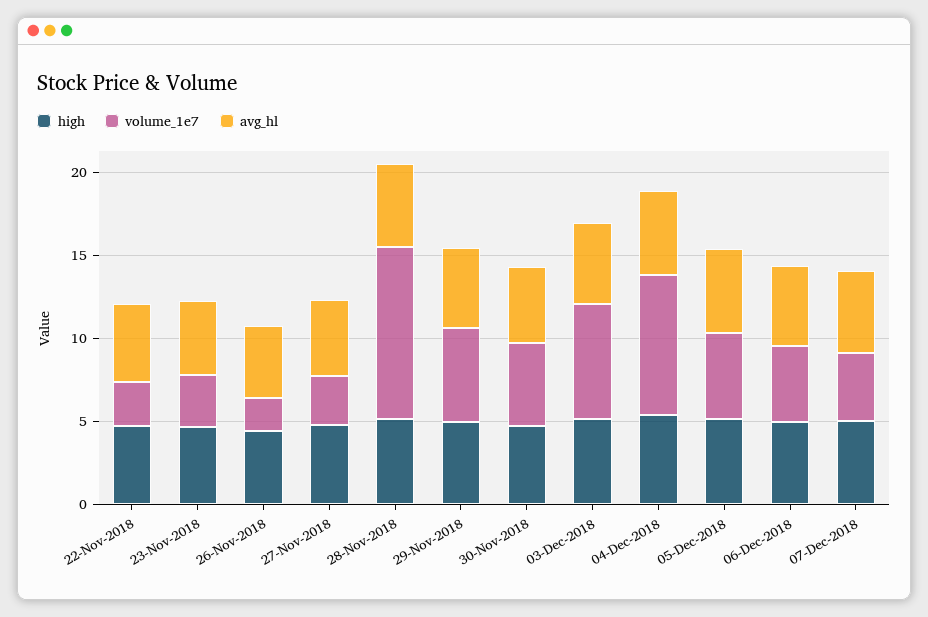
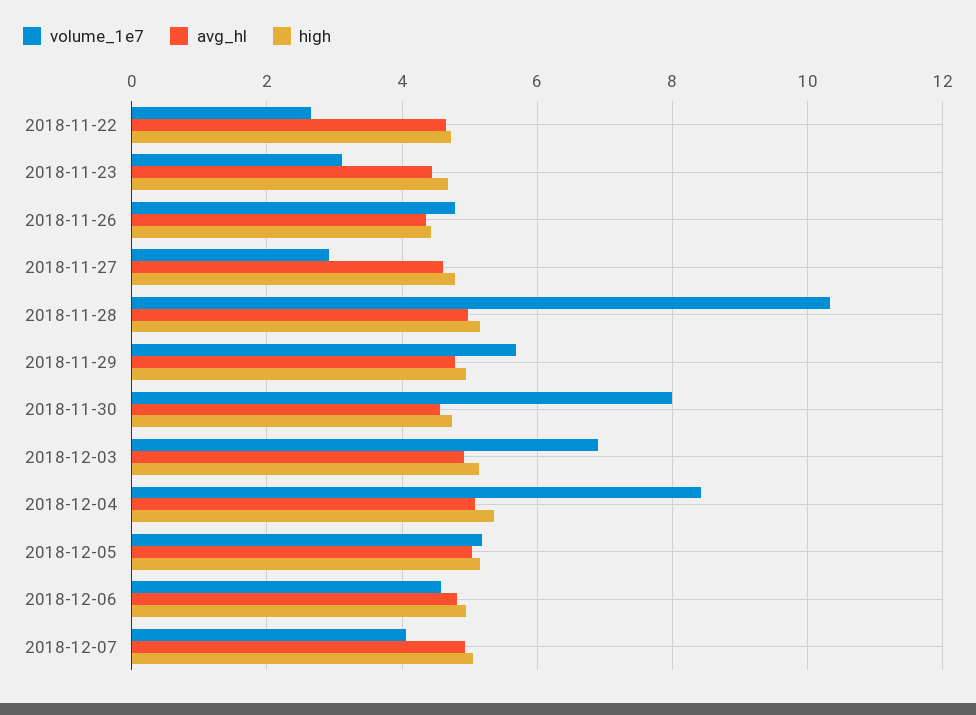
  {
    "high": {
      "22-Nov-2018": 4.8,
      "23-Nov-2018": 4.6,
      "26-Nov-2018": 4.4,
      "27-Nov-2018": 4.8,
      "28-Nov-2018": 5.2,
      "29-Nov-2018": 5,
      "30-Nov-2018": 4.8,
      "03-Dec-2018": 5.2,
      "04-Dec-2018": 5.4,
      "05-Dec-2018": 5.2,
      "06-Dec-2018": 5,
      "07-Dec-2018": 5
    },
    "volume_1e7": {
      "22-Nov-2018": 2.6,
      "23-Nov-2018": 3.2,
-     "26-Nov-2018": 2,
+     "26-Nov-2018": 4.8,
      "27-Nov-2018": 3,
      "28-Nov-2018": 10.4,
      "29-Nov-2018": 5.6,
-     "30-Nov-2018": 5,
+     "30-Nov-2018": 8,
      "03-Dec-2018": 7,
      "04-Dec-2018": 8.4,
      "05-Dec-2018": 5.2,
      "06-Dec-2018": 4.6,
      "07-Dec-2018": 4
    },
    "avg_hl": {
      "22-Nov-2018": 4.6,
      "23-Nov-2018": 4.4,
      "26-Nov-2018": 4.4,
      "27-Nov-2018": 4.6,
      "28-Nov-2018": 5,
      "29-Nov-2018": 4.8,
      "30-Nov-2018": 4.6,
      "03-Dec-2018": 5,
      "04-Dec-2018": 5,
      "05-Dec-2018": 5,
      "06-Dec-2018": 4.8,
      "07-Dec-2018": 5
    }
  }

